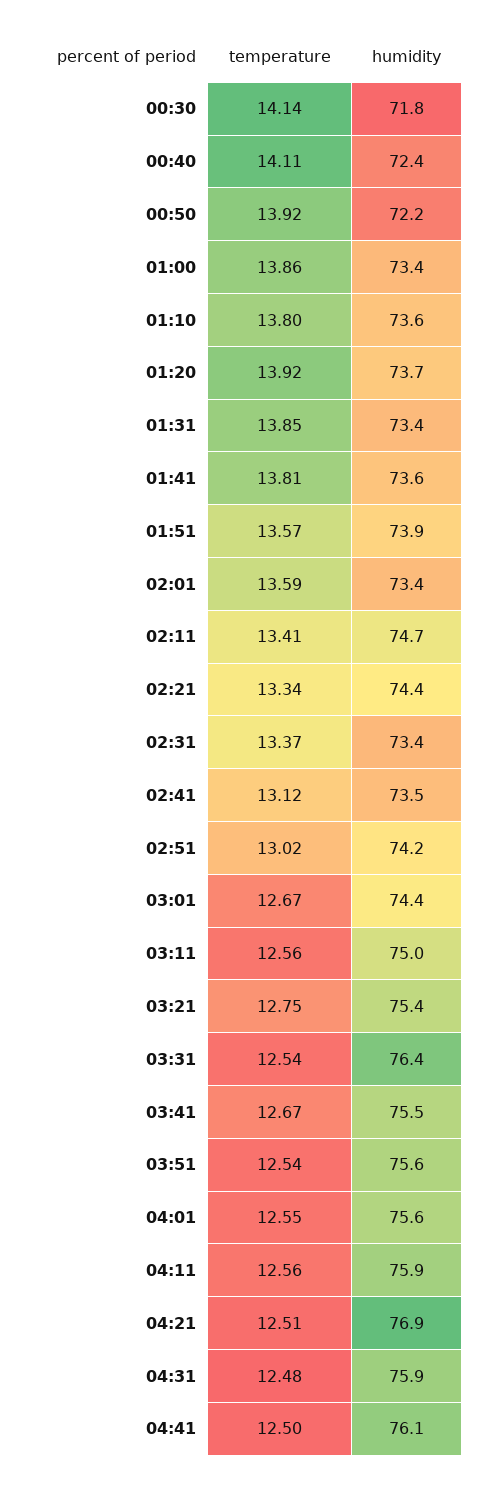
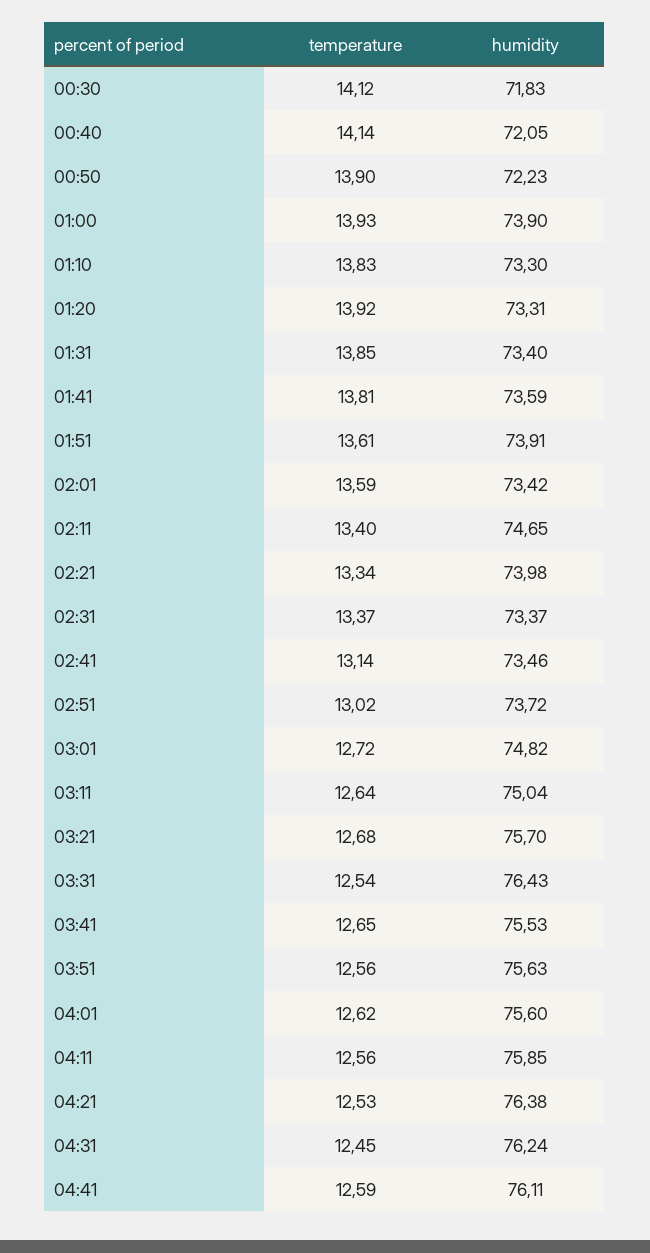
  {
    "temperature": {
-     "00:30": 14.14,
+     "00:30": 14.12,
-     "00:40": 14.11,
+     "00:40": 14.14,
-     "00:50": 13.92,
+     "00:50": 13.9,
-     "01:00": 13.86,
+     "01:00": 13.93,
-     "01:10": 13.8,
+     "01:10": 13.83,
      "01:20": 13.92,
      "01:31": 13.85,
      "01:41": 13.81,
-     "01:51": 13.57,
+     "01:51": 13.61,
      "02:01": 13.59,
-     "02:11": 13.41,
+     "02:11": 13.4,
      "02:21": 13.34,
      "02:31": 13.37,
-     "02:41": 13.12,
+     "02:41": 13.14,
      "02:51": 13.02,
-     "03:01": 12.67,
+     "03:01": 12.72,
-     "03:11": 12.56,
+     "03:11": 12.64,
-     "03:21": 12.75,
+     "03:21": 12.68,
      "03:31": 12.54,
-     "03:41": 12.67,
+     "03:41": 12.65,
-     "03:51": 12.54,
+     "03:51": 12.56,
-     "04:01": 12.55,
+     "04:01": 12.62,
      "04:11": 12.56,
-     "04:21": 12.51,
+     "04:21": 12.53,
-     "04:31": 12.48,
+     "04:31": 12.45,
-     "04:41": 12.5
+     "04:41": 12.59
    },
    "humidity": {
      "00:30": 71.83,
-     "00:40": 72.4,
+     "00:40": 72.05,
      "00:50": 72.23,
-     "01:00": 73.4,
+     "01:00": 73.9,
-     "01:10": 73.6,
+     "01:10": 73.3,
-     "01:20": 73.7,
+     "01:20": 73.31,
      "01:31": 73.4,
      "01:41": 73.59,
      "01:51": 73.91,
      "02:01": 73.42,
      "02:11": 74.65,
-     "02:21": 74.4,
+     "02:21": 73.98,
      "02:31": 73.37,
      "02:41": 73.46,
-     "02:51": 74.2,
+     "02:51": 73.72,
-     "03:01": 74.4,
+     "03:01": 74.82,
      "03:11": 75.04,
-     "03:21": 75.4,
+     "03:21": 75.7,
      "03:31": 76.43,
      "03:41": 75.53,
      "03:51": 75.63,
      "04:01": 75.6,
      "04:11": 75.85,
-     "04:21": 76.9,
+     "04:21": 76.38,
-     "04:31": 75.9,
+     "04:31": 76.24,
      "04:41": 76.11
    }
  }

